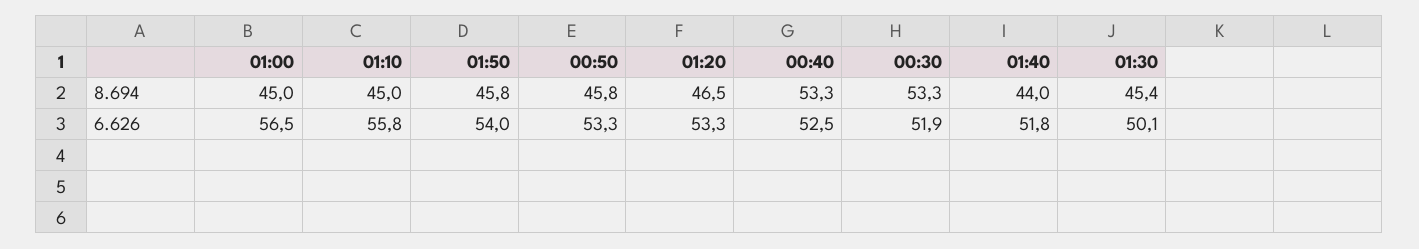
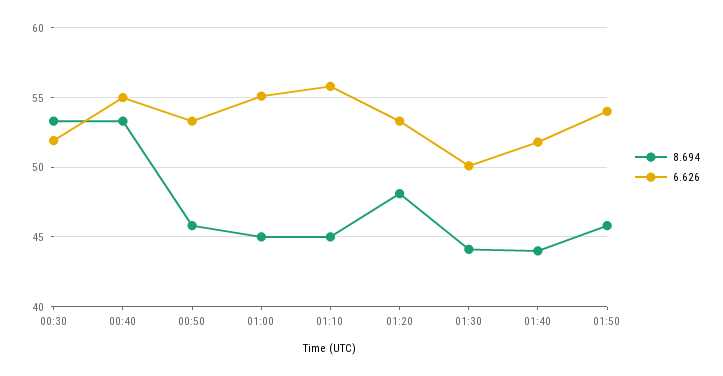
  {
    "8.694": {
      "01:00": 45,
      "01:10": 45,
      "01:50": 45.8,
      "00:50": 45.8,
-     "01:20": 46.5,
+     "01:20": 48,
      "00:40": 53.3,
      "00:30": 53.3,
      "01:40": 44,
-     "01:30": 45.4
+     "01:30": 44
    },
    "6.626": {
-     "01:00": 56.5,
+     "01:00": 55,
      "01:10": 55.8,
      "01:50": 54,
      "00:50": 53.3,
      "01:20": 53.3,
-     "00:40": 52.5,
+     "00:40": 55,
      "00:30": 51.9,
      "01:40": 51.8,
      "01:30": 50.1
    }
  }

